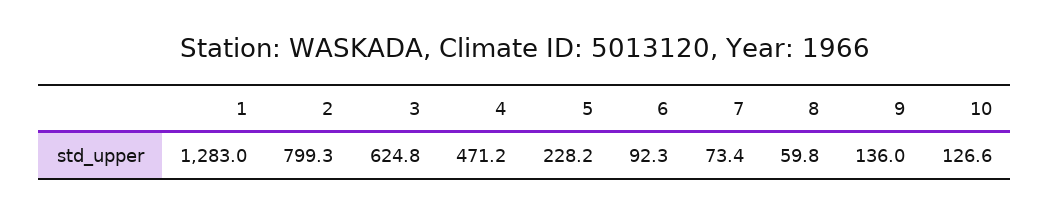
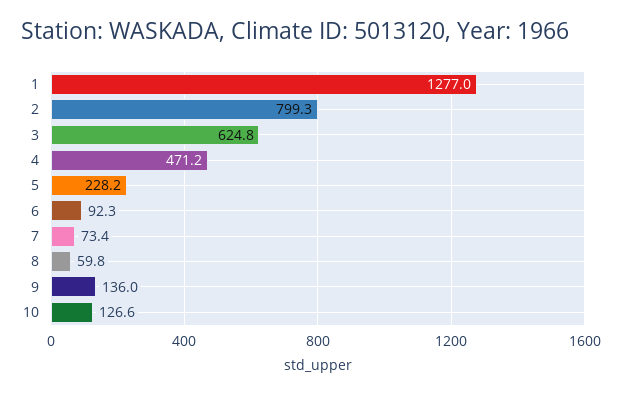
  {
-   "1": 1283,
+   "1": 1277,
    "2": 799.3,
    "3": 624.8,
    "4": 471.2,
    "5": 228.2,
    "6": 92.3,
    "7": 73.4,
    "8": 59.8,
    "9": 136,
    "10": 126.6
  }

